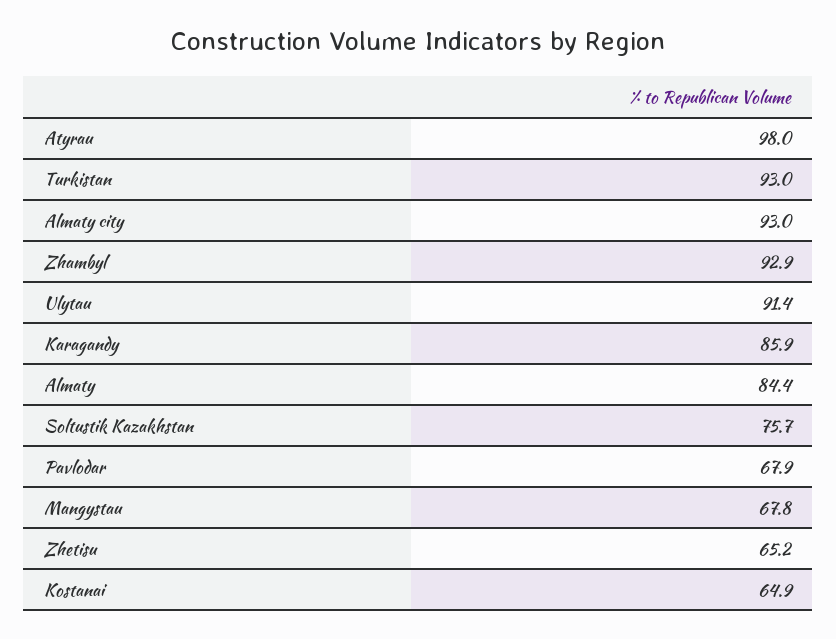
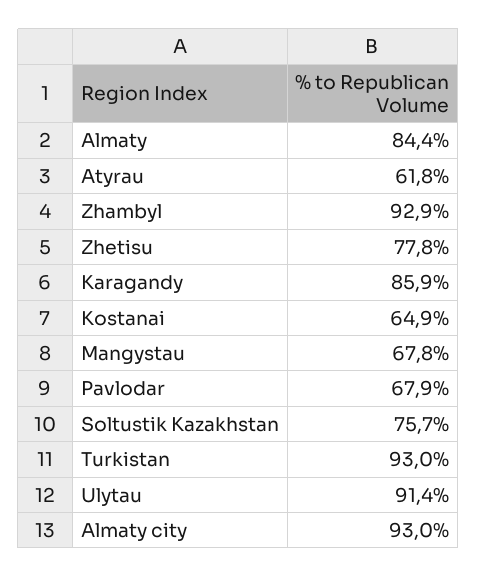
  {
-   "Atyrau": 98,
+   "Atyrau": 61.8,
    "Turkistan": 93,
    "Almaty city": 93,
    "Zhambyl": 92.9,
    "Ulytau": 91.4,
    "Karagandy": 85.9,
    "Almaty": 84.4,
    "Soltustik Kazakhstan": 75.7,
    "Pavlodar": 67.9,
    "Mangystau": 67.8,
-   "Zhetisu": 65.2,
+   "Zhetisu": 77.8,
    "Kostanai": 64.9
  }

